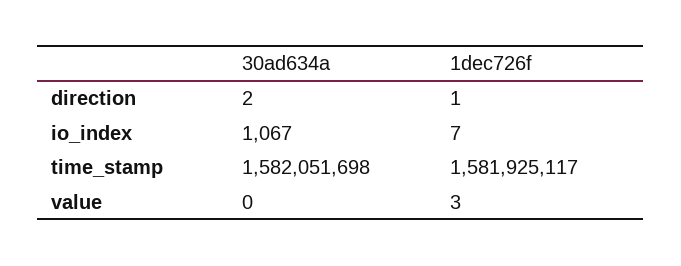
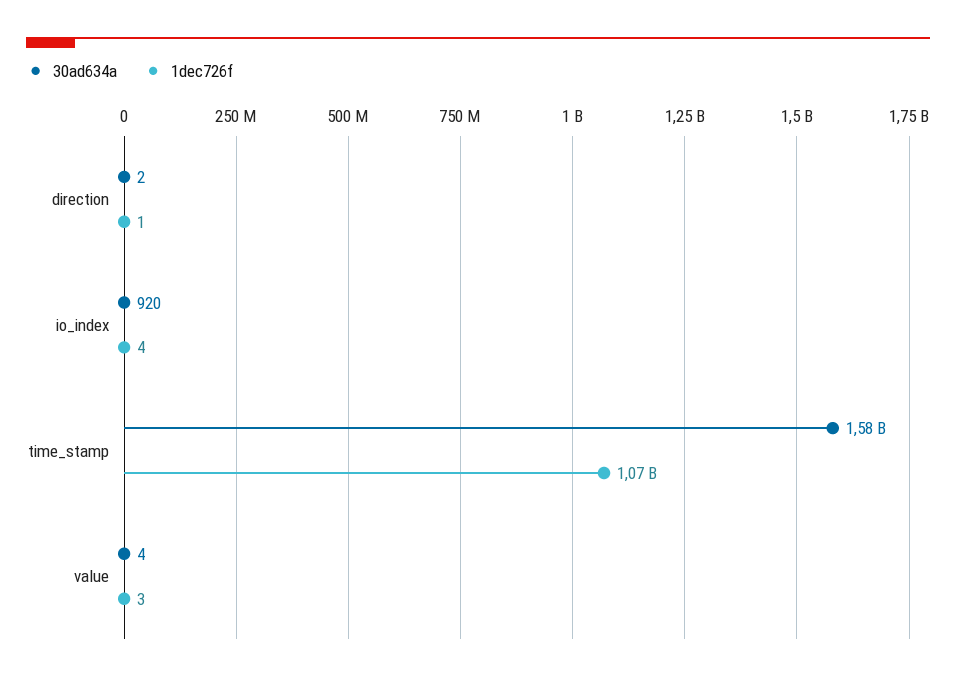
  {
    "30ad634a": {
      "direction": 2,
-     "io_index": 1067,
+     "io_index": 920,
      "time_stamp": 1582051698,
-     "value": 0
+     "value": 4
    },
    "1dec726f": {
      "direction": 1,
-     "io_index": 7,
+     "io_index": 4,
-     "time_stamp": 1581925117,
+     "time_stamp": 1070000000,
      "value": 3
    }
  }

